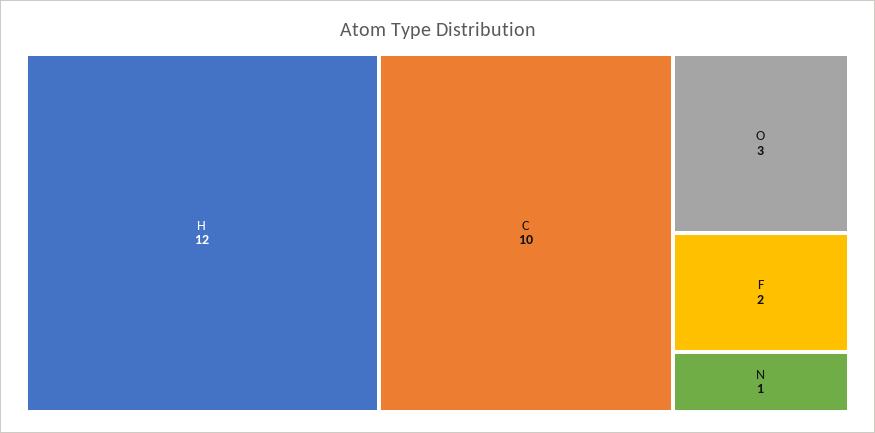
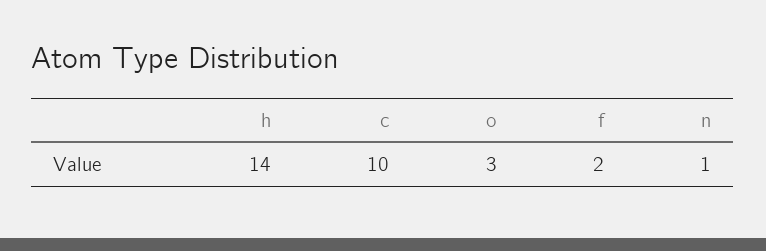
  {
-   "H": 12,
+   "H": 14,
    "C": 10,
    "O": 3,
    "F": 2,
    "N": 1
  }

